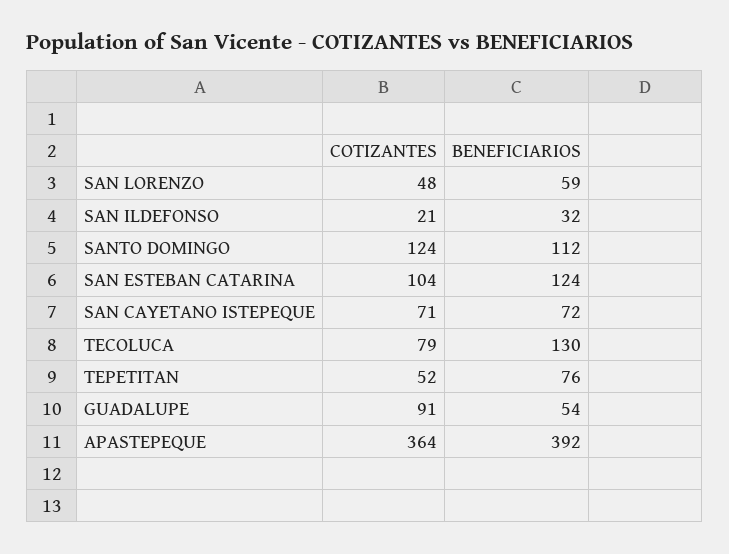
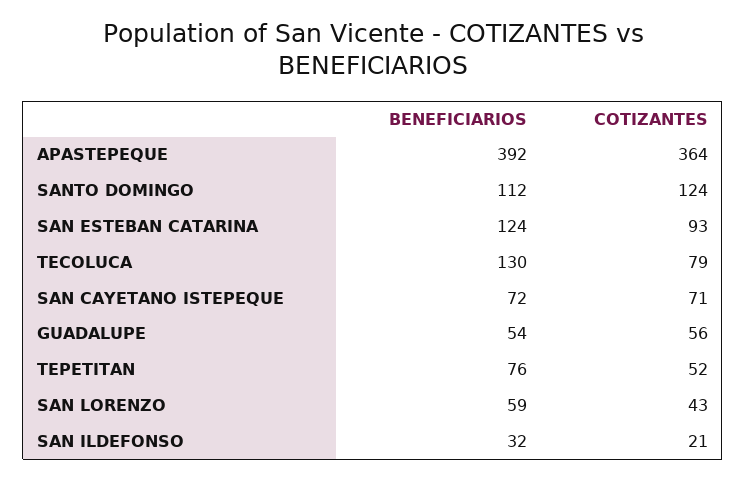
  {
    "COTIZANTES": {
-     "SAN LORENZO": 48,
+     "SAN LORENZO": 43,
      "SAN ILDEFONSO": 21,
      "SANTO DOMINGO": 124,
-     "SAN ESTEBAN CATARINA": 104,
+     "SAN ESTEBAN CATARINA": 93,
      "SAN CAYETANO ISTEPEQUE": 71,
      "TECOLUCA": 79,
      "TEPETITAN": 52,
-     "GUADALUPE": 91,
+     "GUADALUPE": 56,
      "APASTEPEQUE": 364
    },
    "BENEFICIARIOS": {
      "SAN LORENZO": 59,
      "SAN ILDEFONSO": 32,
      "SANTO DOMINGO": 112,
      "SAN ESTEBAN CATARINA": 124,
      "SAN CAYETANO ISTEPEQUE": 72,
      "TECOLUCA": 130,
      "TEPETITAN": 76,
      "GUADALUPE": 54,
      "APASTEPEQUE": 392
    }
  }

